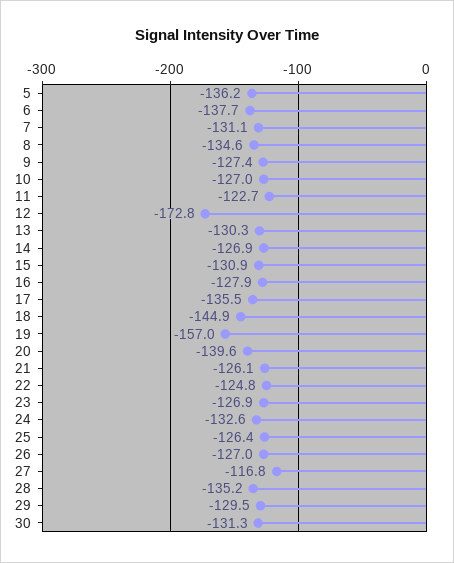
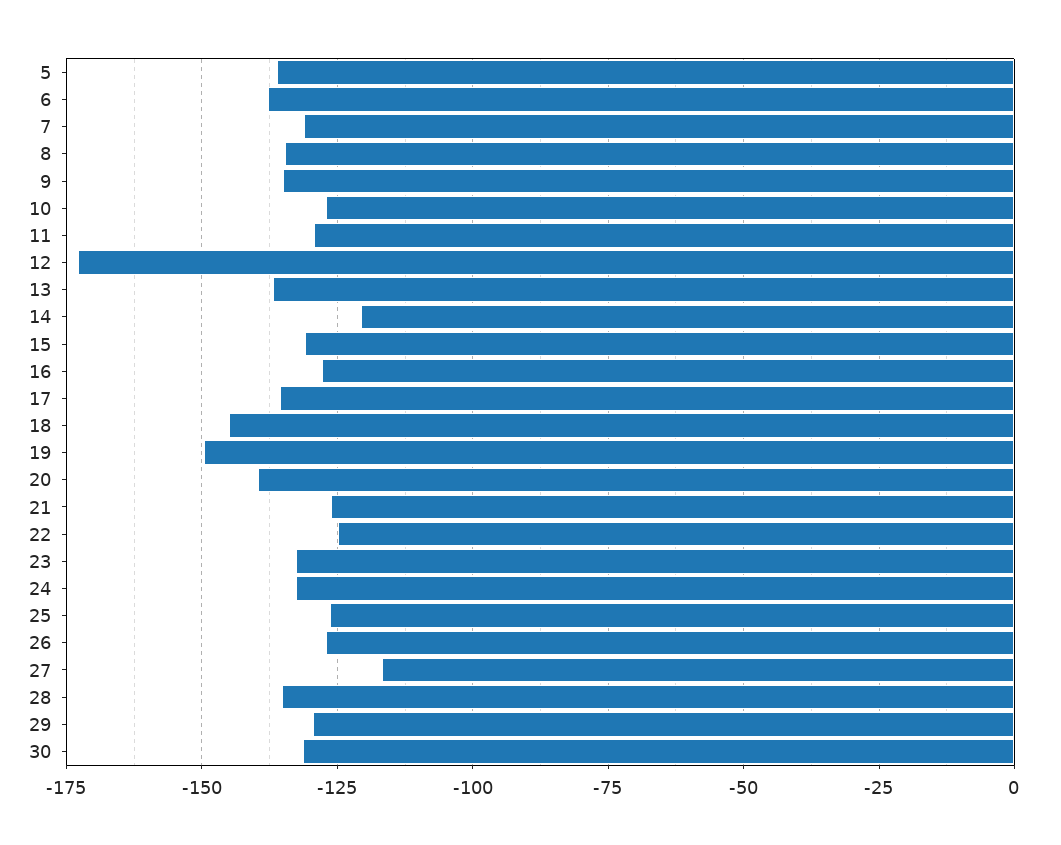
  {
    "5": -136.2,
    "6": -137.7,
    "7": -131.1,
    "8": -134.6,
-   "9": -127.4,
+   "9": -135,
    "10": -127,
-   "11": -122.7,
+   "11": -130,
    "12": -172.8,
-   "13": -130.3,
+   "13": -137.5,
-   "14": -126.9,
+   "14": -120,
    "15": -130.9,
    "16": -127.9,
    "17": -135.5,
    "18": -144.9,
-   "19": -157,
+   "19": -150,
    "20": -139.6,
    "21": -126.1,
    "22": -124.8,
-   "23": -126.9,
+   "23": -132.5,
    "24": -132.6,
    "25": -126.4,
    "26": -127,
    "27": -116.8,
    "28": -135.2,
    "29": -129.5,
    "30": -131.3
  }

